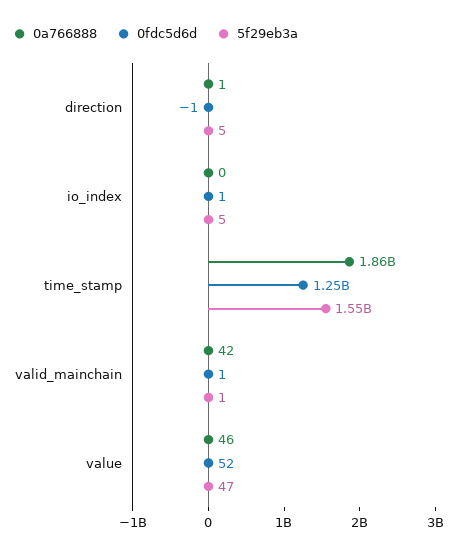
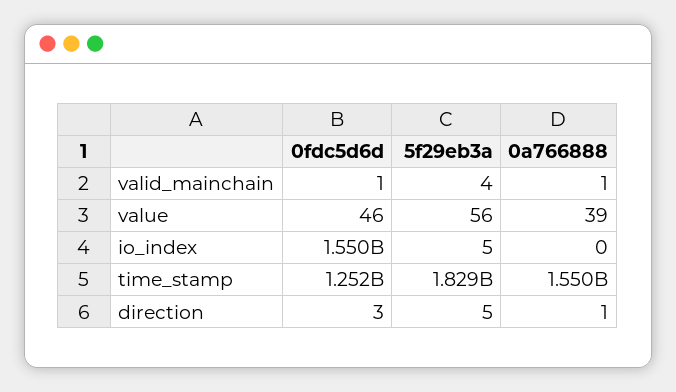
  {
    "0a766888": {
      "direction": 1,
      "io_index": 0,
-     "time_stamp": 1860000000,
+     "time_stamp": 1550000000,
-     "valid_mainchain": 42,
+     "valid_mainchain": 1,
-     "value": 46
+     "value": 39
    },
    "0fdc5d6d": {
-     "direction": -1,
+     "direction": 3,
-     "io_index": 1,
+     "io_index": 1550000000,
      "time_stamp": 1252000000,
      "valid_mainchain": 1,
-     "value": 52
+     "value": 46
    },
    "5f29eb3a": {
      "direction": 5,
      "io_index": 5,
-     "time_stamp": 1550000000,
+     "time_stamp": 1829000000,
-     "valid_mainchain": 1,
+     "valid_mainchain": 4,
-     "value": 47
+     "value": 56
    }
  }

